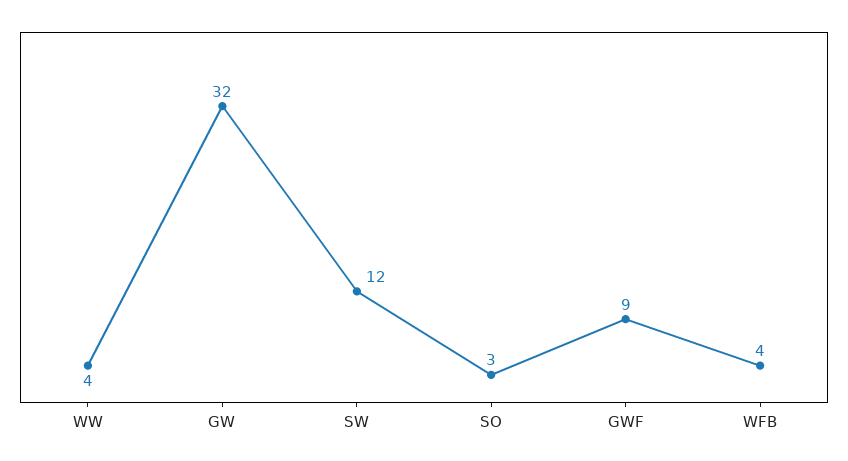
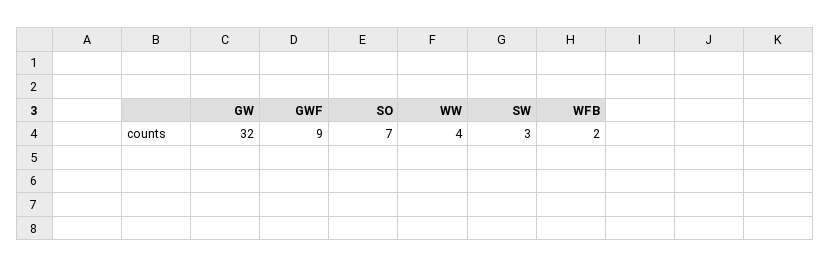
  {
    "WW": 4,
    "GW": 32,
-   "SW": 12,
+   "SW": 3,
-   "SO": 3,
+   "SO": 7,
    "GWF": 9,
-   "WFB": 4
+   "WFB": 2
  }

